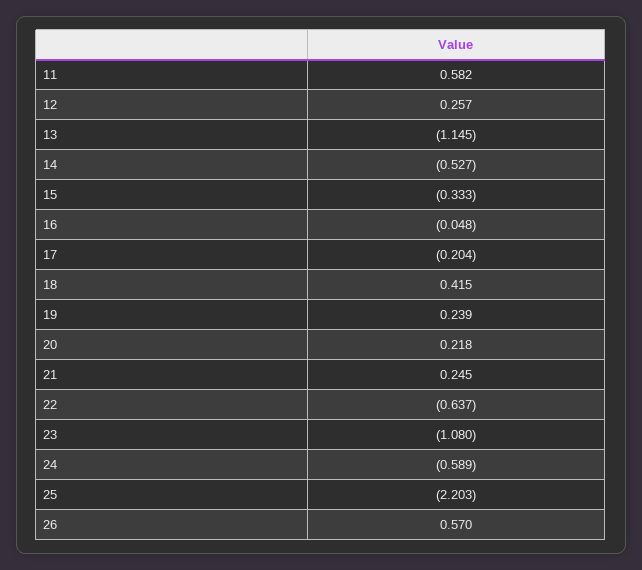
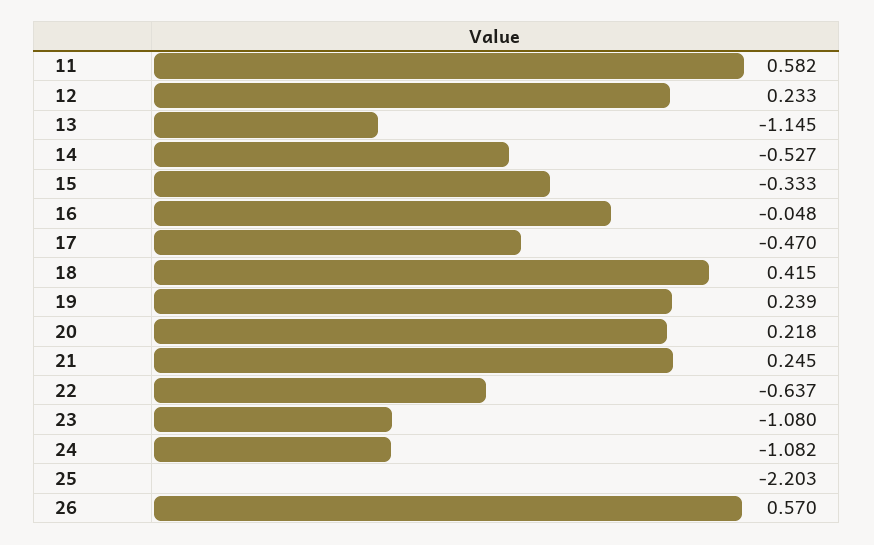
  {
    "11": 0.582,
-   "12": 0.257,
+   "12": 0.233,
    "13": -1.145,
    "14": -0.527,
    "15": -0.333,
    "16": -0.048,
-   "17": -0.204,
+   "17": -0.47,
    "18": 0.415,
    "19": 0.239,
    "20": 0.218,
    "21": 0.245,
    "22": -0.637,
    "23": -1.08,
-   "24": -0.589,
+   "24": -1.082,
    "25": -2.203,
    "26": 0.57
  }

